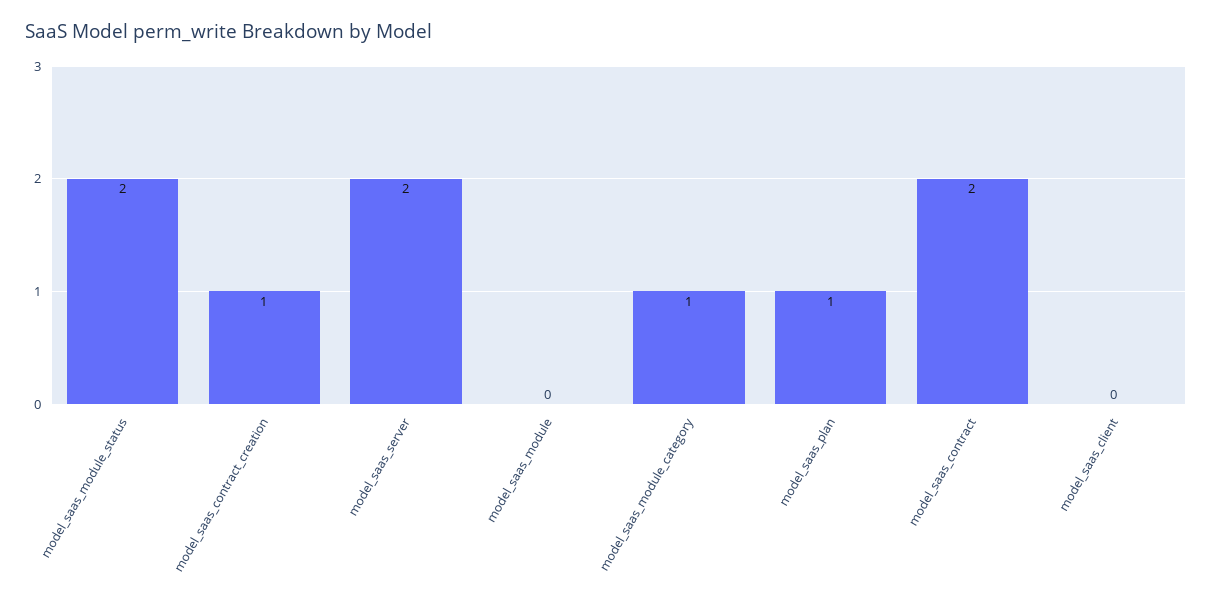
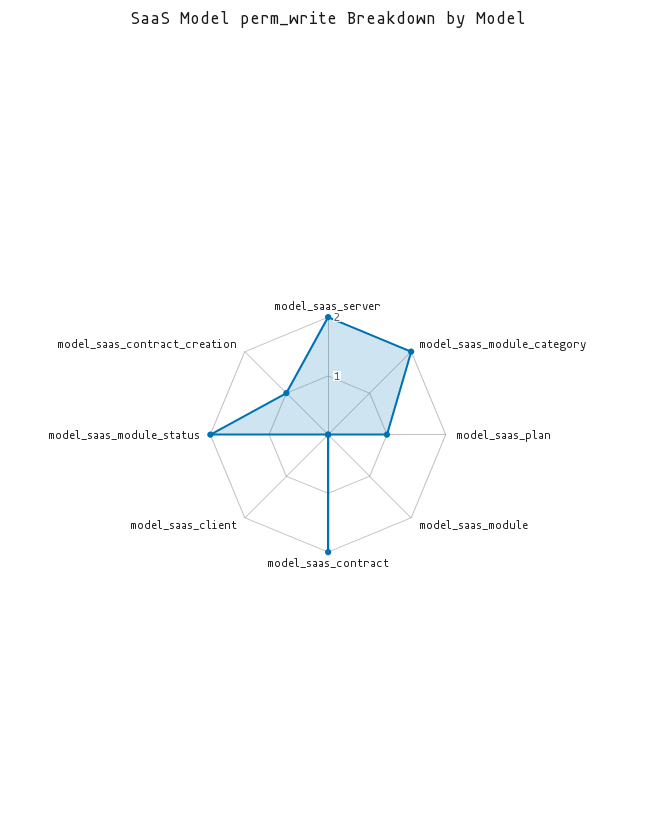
  {
    "model_saas_module_status": 2,
    "model_saas_contract_creation": 1,
    "model_saas_server": 2,
    "model_saas_module": 0,
-   "model_saas_module_category": 1,
+   "model_saas_module_category": 2,
    "model_saas_plan": 1,
    "model_saas_contract": 2,
    "model_saas_client": 0
  }

